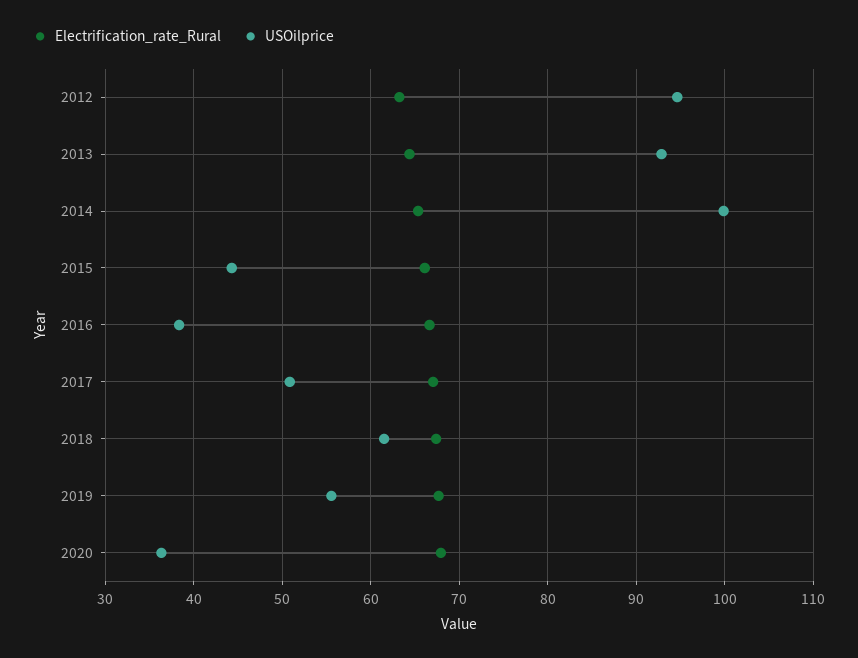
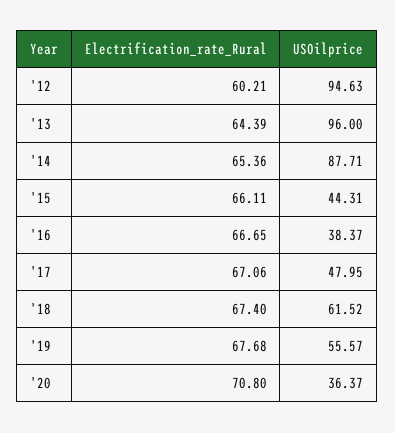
  {
    "Electrification_rate_Rural": {
-     "2012": 63,
+     "2012": 60.21,
      "2013": 64.39,
      "2014": 65.36,
      "2015": 66.11,
      "2016": 66.65,
      "2017": 67.06,
      "2018": 67.4,
      "2019": 67.68,
-     "2020": 68
+     "2020": 70.8
    },
    "USOilprice": {
      "2012": 94.63,
-     "2013": 93,
+     "2013": 96,
-     "2014": 100,
+     "2014": 87.71,
      "2015": 44.31,
      "2016": 38.37,
-     "2017": 51,
+     "2017": 47.95,
      "2018": 61.52,
      "2019": 55.57,
      "2020": 36.37
    }
  }

